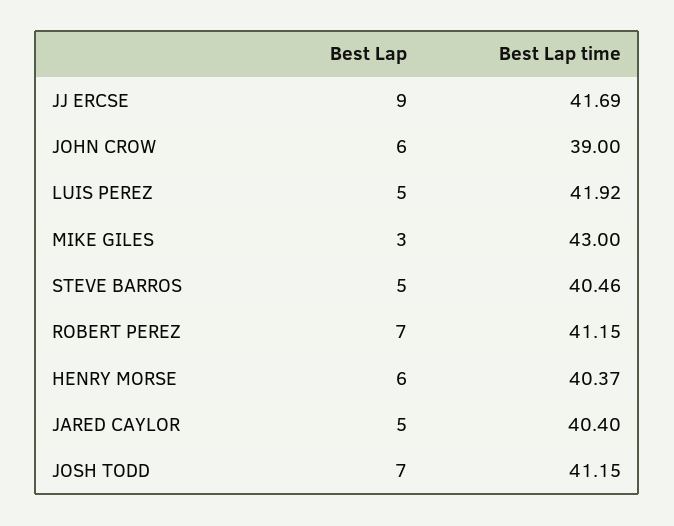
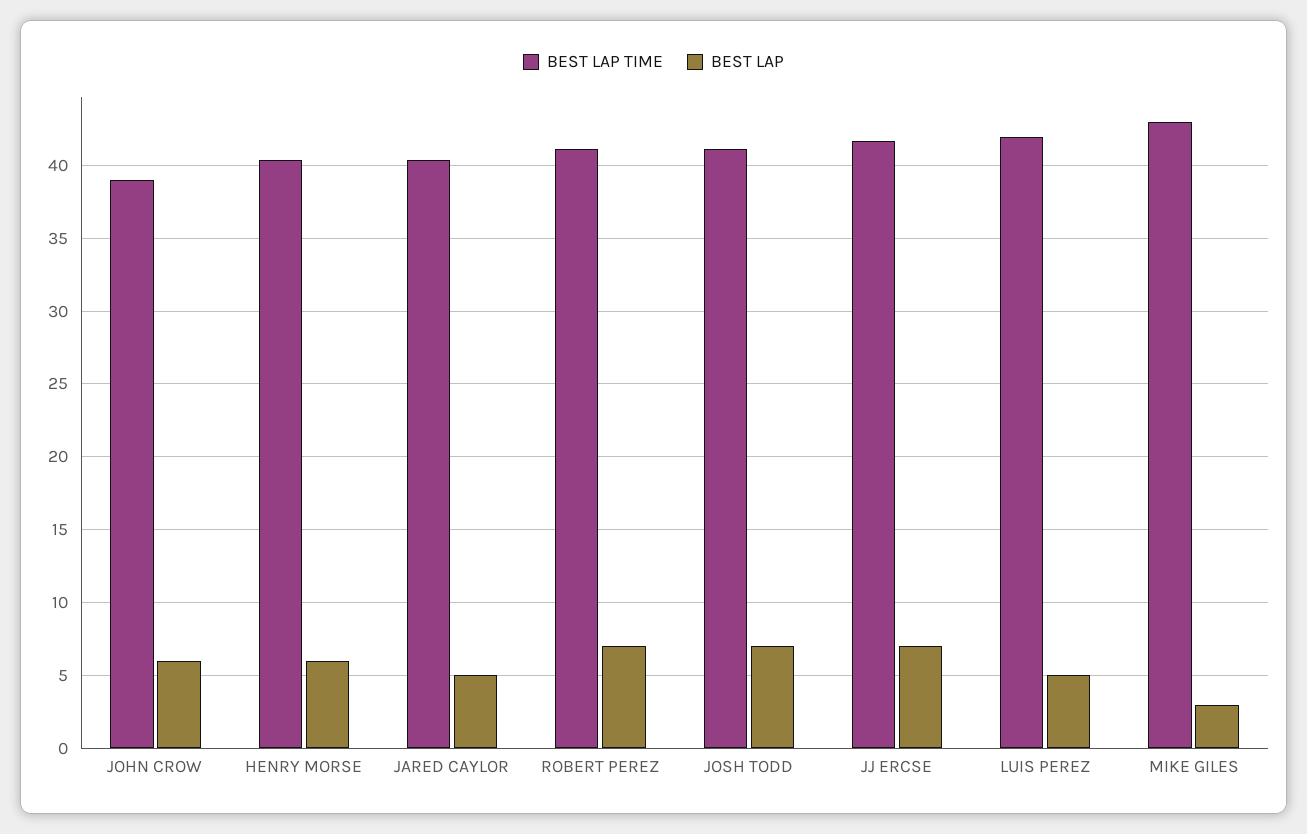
  {
    "Best Lap": {
-     "JJ ERCSE": 9,
+     "JJ ERCSE": 7,
      "JOHN CROW": 6,
      "LUIS PEREZ": 5,
      "MIKE GILES": 3,
-     "STEVE BARROS": 5,
      "ROBERT PEREZ": 7,
      "HENRY MORSE": 6,
      "JARED CAYLOR": 5,
      "JOSH TODD": 7
    },
    "Best Lap time": {
      "JJ ERCSE": 41.69,
      "JOHN CROW": 39,
      "LUIS PEREZ": 41.92,
      "MIKE GILES": 43,
-     "STEVE BARROS": 40.46,
      "ROBERT PEREZ": 41.15,
      "HENRY MORSE": 40.37,
      "JARED CAYLOR": 40.4,
      "JOSH TODD": 41.15
    }
  }

